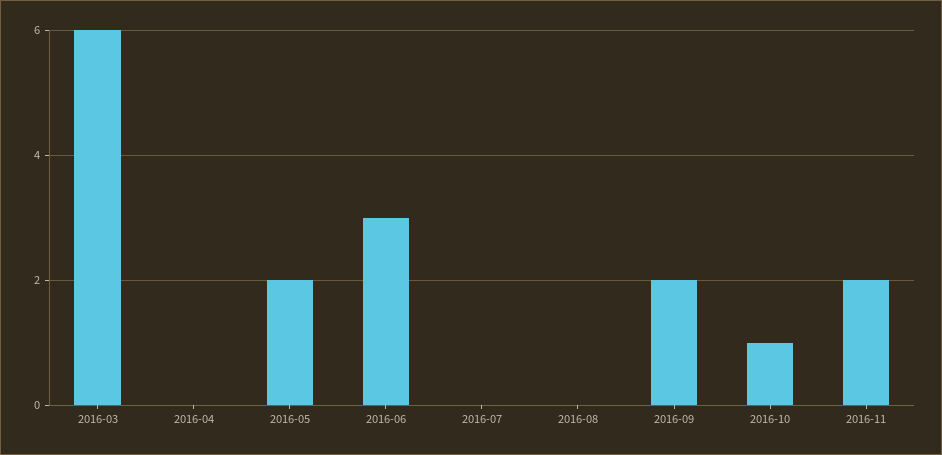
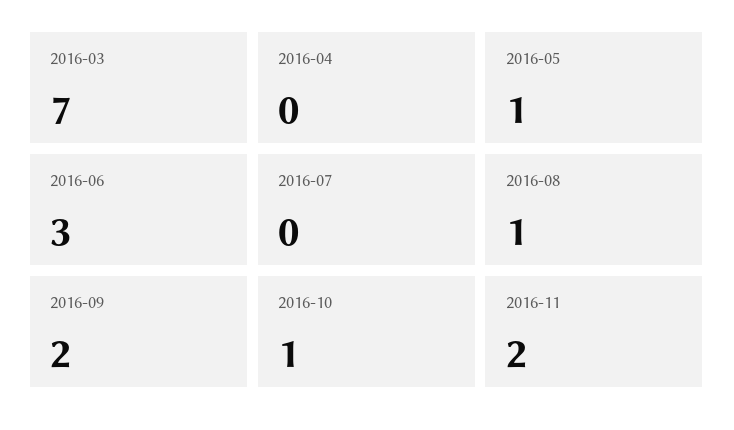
  {
-   "2016-03": 6,
+   "2016-03": 7,
    "2016-04": 0,
-   "2016-05": 2,
+   "2016-05": 1,
    "2016-06": 3,
    "2016-07": 0,
-   "2016-08": 0,
+   "2016-08": 1,
    "2016-09": 2,
    "2016-10": 1,
    "2016-11": 2
  }

